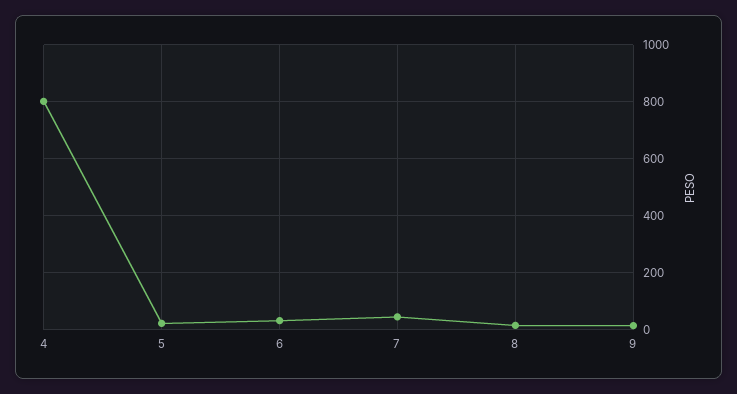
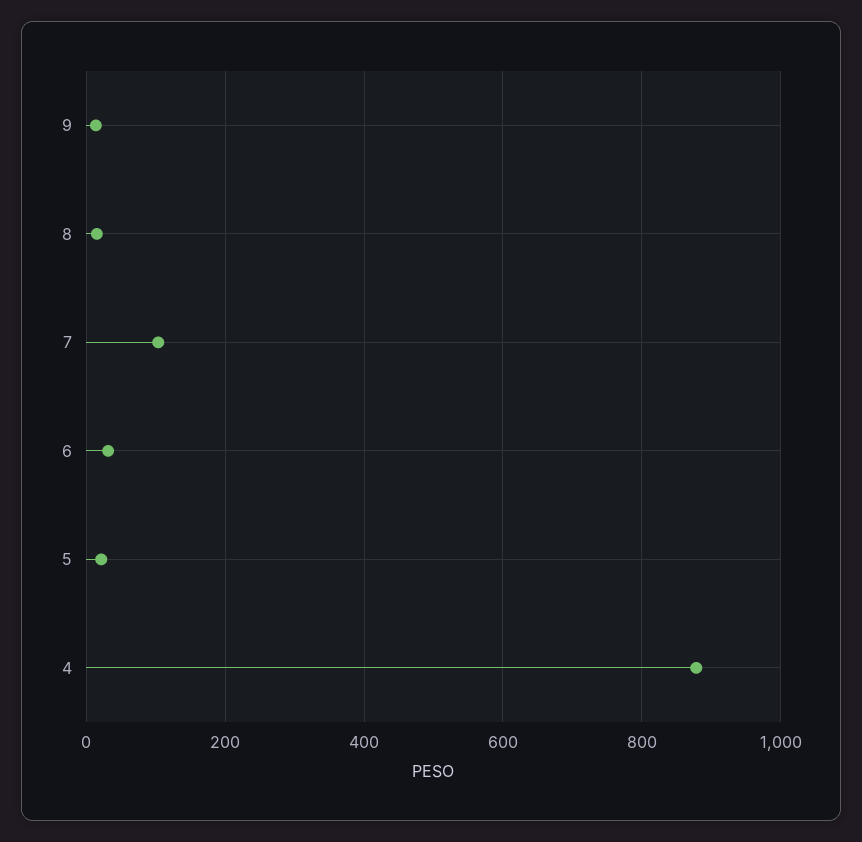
  {
-   "4": 800,
+   "4": 880,
    "5": 20,
    "6": 40,
-   "7": 50,
+   "7": 100,
    "8": 20,
    "9": 20
  }

